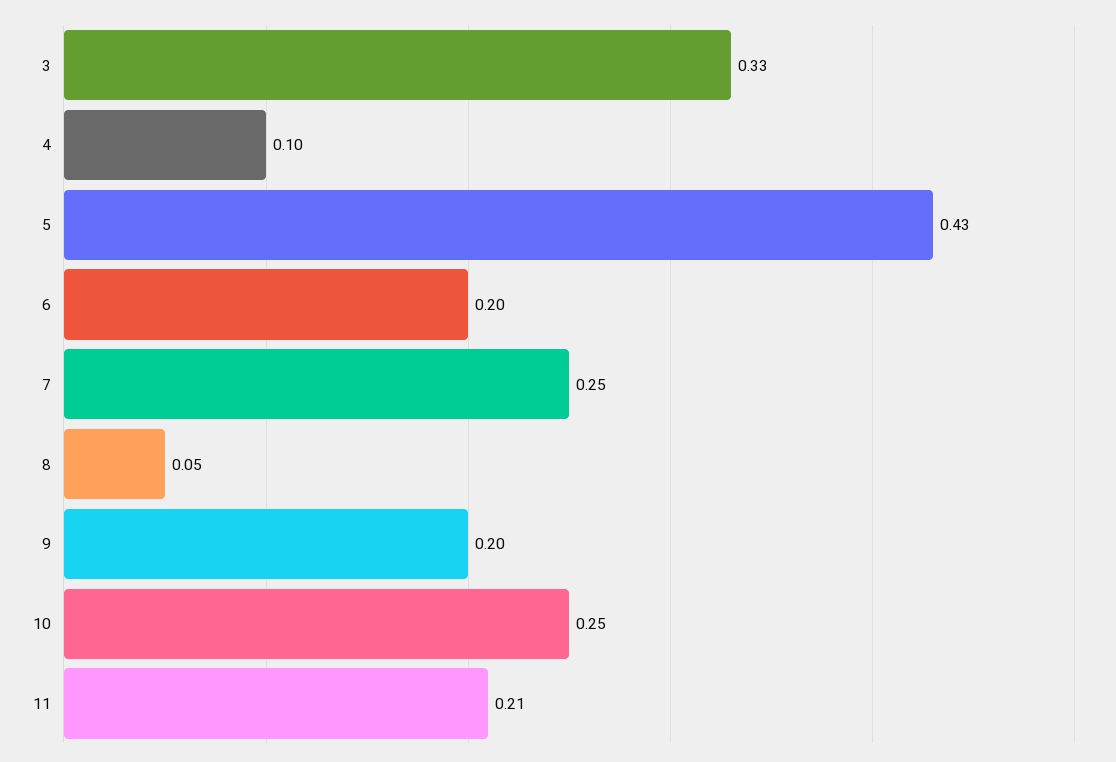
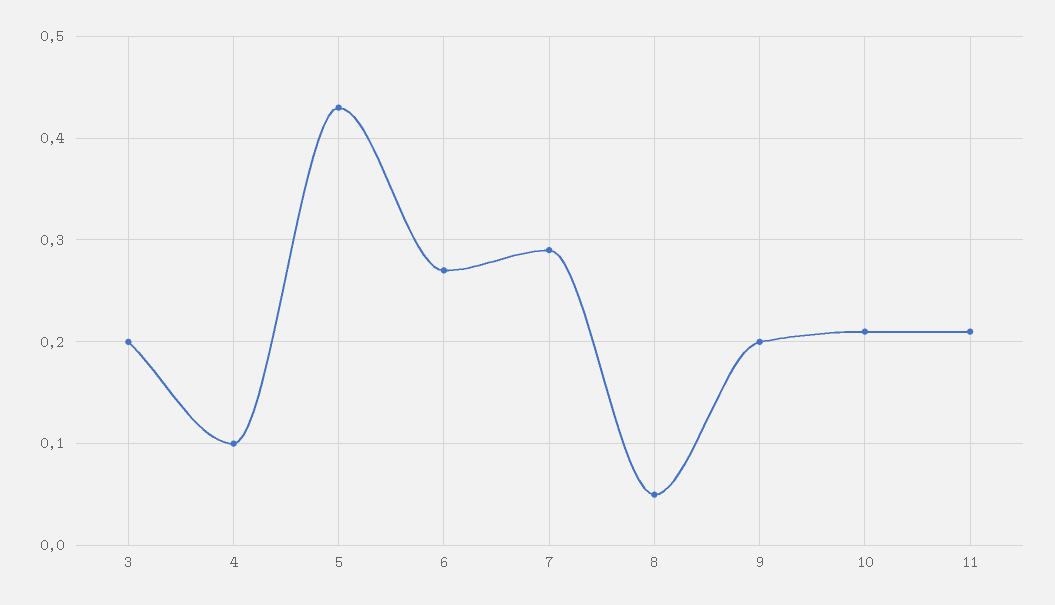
  {
-   "3": 0.33,
+   "3": 0.2,
    "4": 0.1,
    "5": 0.43,
-   "6": 0.2,
+   "6": 0.27,
-   "7": 0.25,
+   "7": 0.29,
    "8": 0.05,
    "9": 0.2,
-   "10": 0.25,
+   "10": 0.21,
    "11": 0.21
  }

